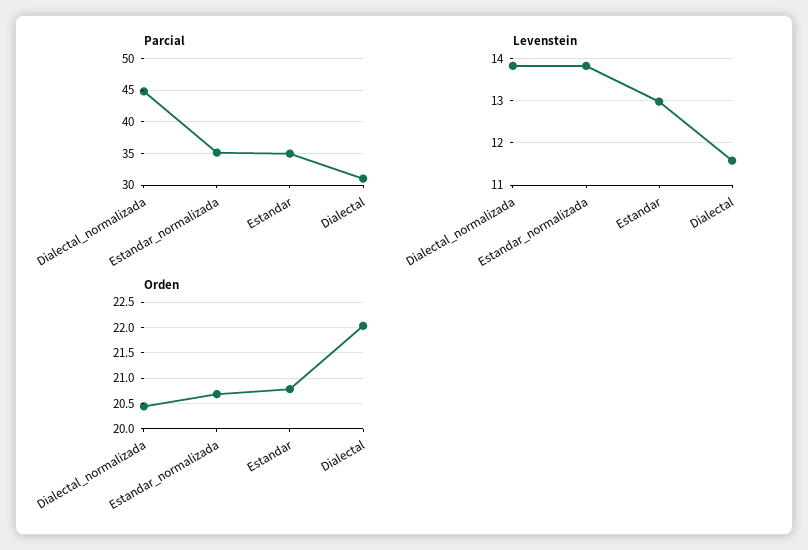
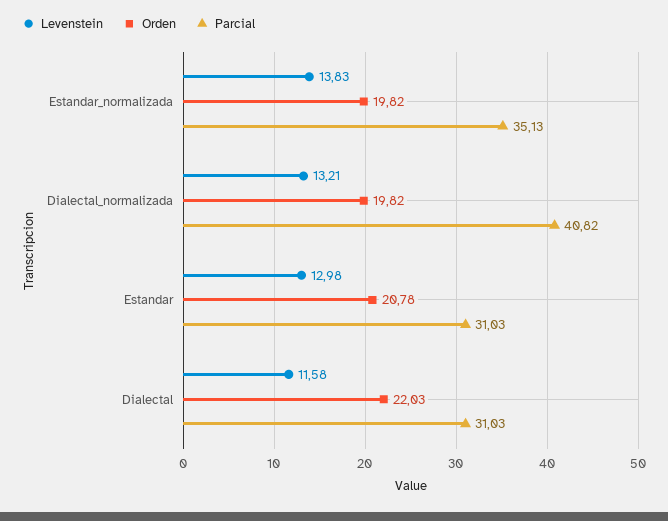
  {
    "Parcial": {
-     "Dialectal_normalizada": 45,
+     "Dialectal_normalizada": 40.82,
      "Estandar_normalizada": 35.13,
-     "Estandar": 35,
+     "Estandar": 31.03,
      "Dialectal": 31.03
    },
    "Levenstein": {
-     "Dialectal_normalizada": 13.8,
+     "Dialectal_normalizada": 13.21,
      "Estandar_normalizada": 13.83,
      "Estandar": 12.98,
      "Dialectal": 11.58
    },
    "Orden": {
-     "Dialectal_normalizada": 20.5,
+     "Dialectal_normalizada": 19.82,
-     "Estandar_normalizada": 20.75,
+     "Estandar_normalizada": 19.82,
      "Estandar": 20.78,
      "Dialectal": 22.03
    }
  }

